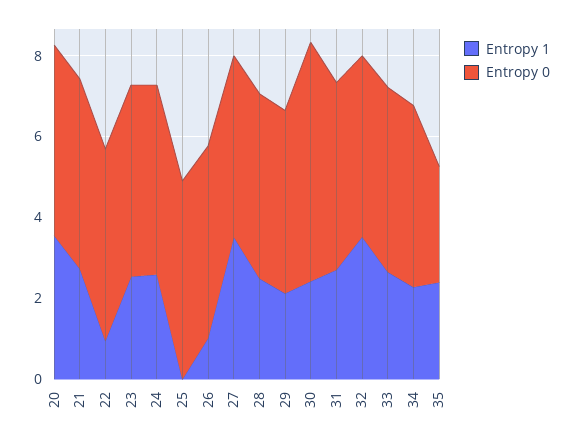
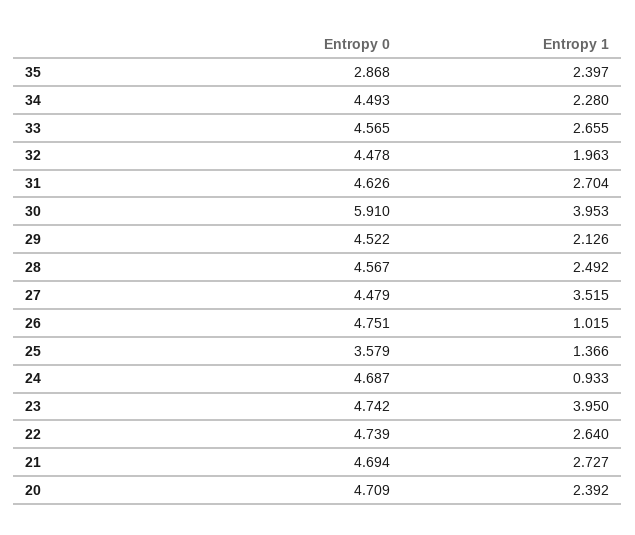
  {
    "Entropy 1": {
-     "20": 3.5,
+     "20": 2.392,
      "21": 2.727,
-     "22": 1,
+     "22": 2.64,
-     "23": 2.5,
+     "23": 3.95,
-     "24": 2.5,
+     "24": 0.933,
-     "25": 0,
+     "25": 1.366,
      "26": 1.015,
      "27": 3.515,
      "28": 2.492,
      "29": 2.126,
-     "30": 2.5,
+     "30": 3.953,
      "31": 2.704,
-     "32": 3.5,
+     "32": 1.963,
      "33": 2.655,
      "34": 2.28,
      "35": 2.397
    },
    "Entropy 0": {
      "20": 4.709,
      "21": 4.694,
      "22": 4.739,
      "23": 4.742,
      "24": 4.687,
-     "25": 5,
+     "25": 3.579,
      "26": 4.751,
      "27": 4.479,
      "28": 4.567,
      "29": 4.522,
      "30": 5.91,
      "31": 4.626,
      "32": 4.478,
      "33": 4.565,
      "34": 4.493,
      "35": 2.868
    }
  }

